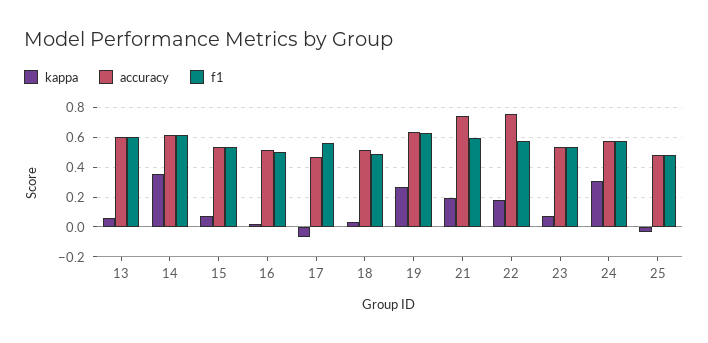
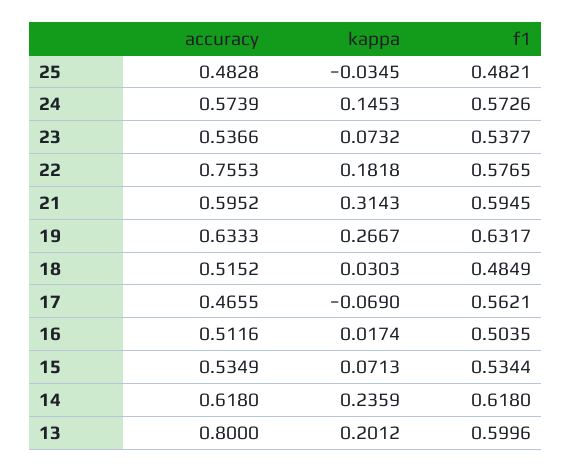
  {
    "kappa": {
-     "13": 0.05,
+     "13": 0.2012,
-     "14": 0.35,
+     "14": 0.2359,
      "15": 0.0713,
      "16": 0.0174,
      "17": -0.069,
      "18": 0.0303,
      "19": 0.2667,
-     "21": 0.2,
+     "21": 0.3143,
      "22": 0.1818,
      "23": 0.0732,
-     "24": 0.3,
+     "24": 0.1453,
      "25": -0.0345
    },
    "accuracy": {
-     "13": 0.6,
+     "13": 0.8,
      "14": 0.618,
      "15": 0.5349,
      "16": 0.5116,
      "17": 0.4655,
      "18": 0.5152,
      "19": 0.6333,
-     "21": 0.75,
+     "21": 0.5952,
      "22": 0.7553,
      "23": 0.5366,
      "24": 0.5739,
      "25": 0.4828
    },
    "f1": {
      "13": 0.5996,
      "14": 0.618,
      "15": 0.5344,
      "16": 0.5035,
      "17": 0.5621,
      "18": 0.4849,
      "19": 0.6317,
      "21": 0.5945,
      "22": 0.5765,
      "23": 0.5377,
      "24": 0.5726,
      "25": 0.4821
    }
  }

